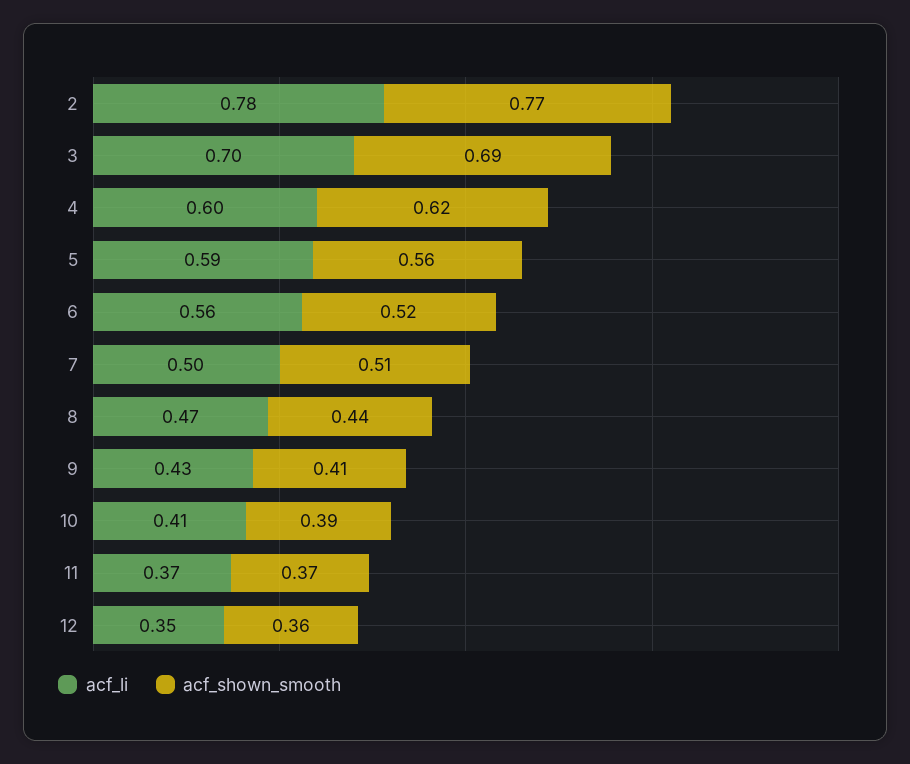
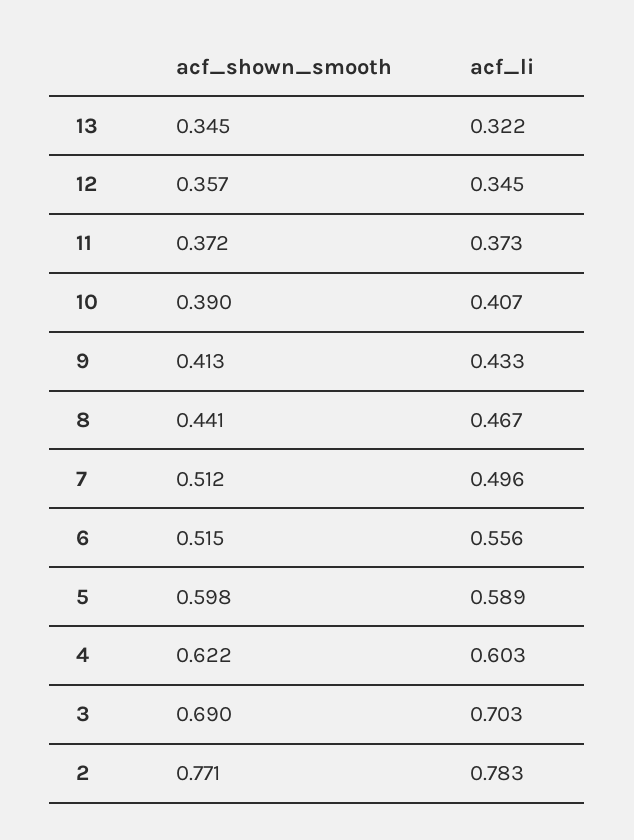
  {
    "acf_li": {
      "2": 0.783,
      "3": 0.703,
      "4": 0.603,
      "5": 0.589,
      "6": 0.556,
      "7": 0.496,
      "8": 0.467,
      "9": 0.433,
      "10": 0.407,
      "11": 0.373,
-     "12": 0.345
+     "12": 0.345,
+     "13": 0.322
    },
    "acf_shown_smooth": {
      "2": 0.771,
      "3": 0.69,
      "4": 0.622,
-     "5": 0.56,
+     "5": 0.598,
      "6": 0.515,
      "7": 0.512,
      "8": 0.441,
      "9": 0.413,
      "10": 0.39,
      "11": 0.372,
-     "12": 0.357
+     "12": 0.357,
+     "13": 0.345
    }
  }

